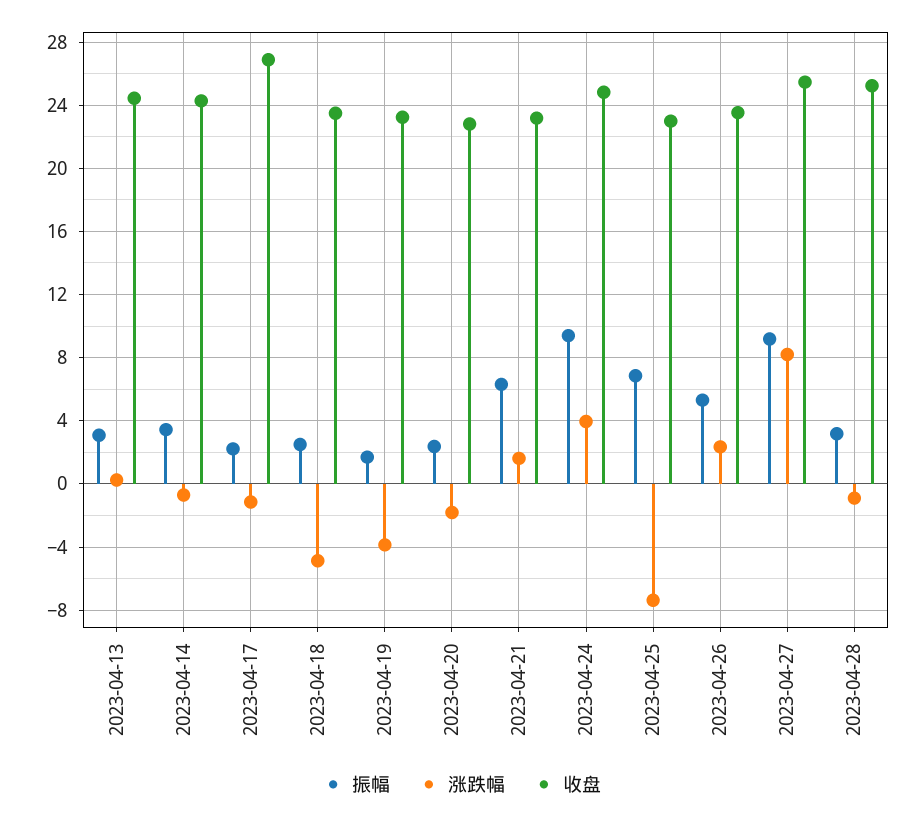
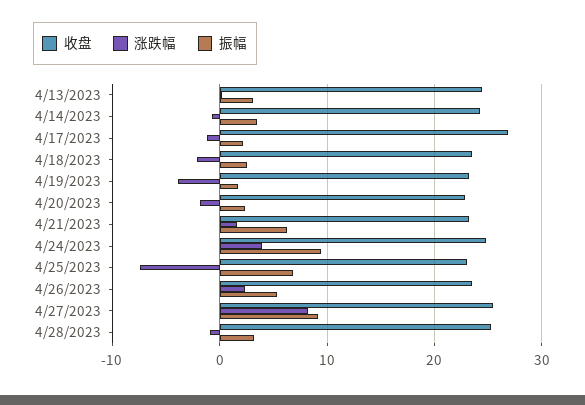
  {
    "振幅": {
      "2023-04-13": 3,
      "2023-04-14": 3.5,
      "2023-04-17": 2,
      "2023-04-18": 2.5,
      "2023-04-19": 1.5,
      "2023-04-20": 2.5,
      "2023-04-21": 6.5,
      "2023-04-24": 9.5,
      "2023-04-25": 7,
      "2023-04-26": 5.5,
      "2023-04-27": 9,
      "2023-04-28": 3
    },
    "涨跌幅": {
      "2023-04-13": 0.5,
      "2023-04-14": -0.5,
      "2023-04-17": -1,
-     "2023-04-18": -5,
+     "2023-04-18": -2,
      "2023-04-19": -4,
      "2023-04-20": -2,
      "2023-04-21": 1.5,
      "2023-04-24": 4,
      "2023-04-25": -7.5,
      "2023-04-26": 2.5,
      "2023-04-27": 8,
      "2023-04-28": -1
    },
    "收盘": {
      "2023-04-13": 24.5,
      "2023-04-14": 24.5,
      "2023-04-17": 27,
      "2023-04-18": 23.5,
      "2023-04-19": 23,
      "2023-04-20": 23,
      "2023-04-21": 23,
      "2023-04-24": 25,
      "2023-04-25": 23,
      "2023-04-26": 23.5,
      "2023-04-27": 25.5,
      "2023-04-28": 25
    }
  }

